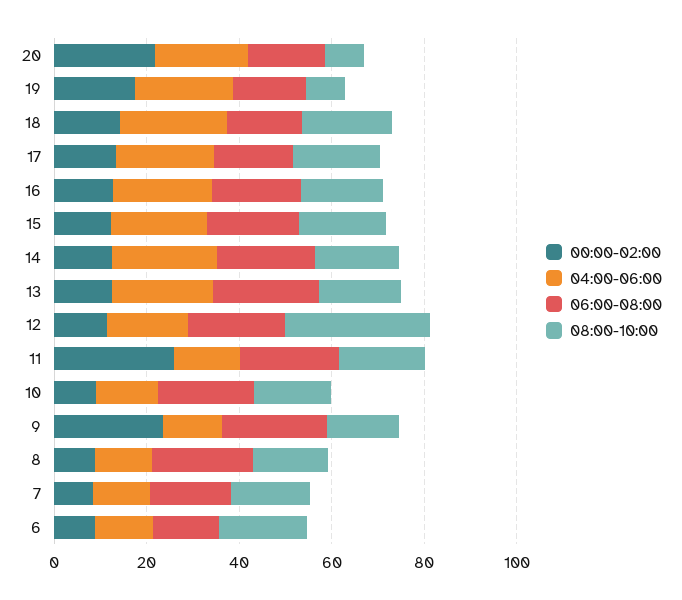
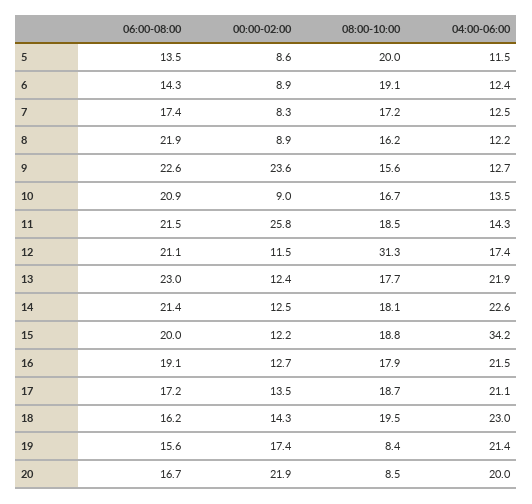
  {
    "00:00-02:00": {
      "20": 21.9,
      "19": 17.4,
      "18": 14.3,
      "17": 13.5,
      "16": 12.7,
      "15": 12.2,
      "14": 12.5,
      "13": 12.4,
      "12": 11.5,
      "11": 25.8,
      "10": 9,
      "9": 23.6,
      "8": 8.9,
      "7": 8.3,
-     "6": 8.9
+     "6": 8.9,
+     "5": 8.6
    },
    "04:00-06:00": {
      "20": 20,
      "19": 21.4,
      "18": 23,
      "17": 21.1,
      "16": 21.5,
-     "15": 20,
+     "15": 34.2,
      "14": 22.6,
      "13": 21.9,
      "12": 17.4,
      "11": 14.3,
      "10": 13.5,
      "9": 12.7,
      "8": 12.2,
      "7": 12.5,
-     "6": 12.4
+     "6": 12.4,
+     "5": 11.5
    },
    "06:00-08:00": {
      "20": 16.7,
      "19": 15.6,
      "18": 16.2,
      "17": 17.2,
      "16": 19.1,
      "15": 20,
      "14": 21.4,
      "13": 23,
      "12": 21.1,
      "11": 21.5,
      "10": 20.9,
      "9": 22.6,
      "8": 21.9,
      "7": 17.4,
-     "6": 14.3
+     "6": 14.3,
+     "5": 13.5
    },
    "08:00-10:00": {
      "20": 8.5,
      "19": 8.4,
      "18": 19.5,
      "17": 18.7,
      "16": 17.9,
      "15": 18.8,
      "14": 18.1,
      "13": 17.7,
      "12": 31.3,
      "11": 18.5,
      "10": 16.7,
      "9": 15.6,
      "8": 16.2,
      "7": 17.2,
-     "6": 19.1
+     "6": 19.1,
+     "5": 20
    }
  }

